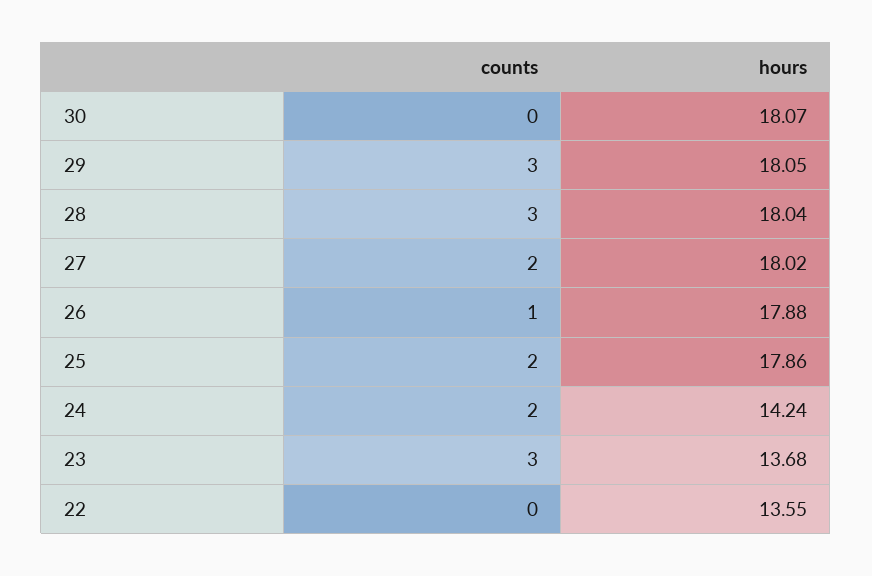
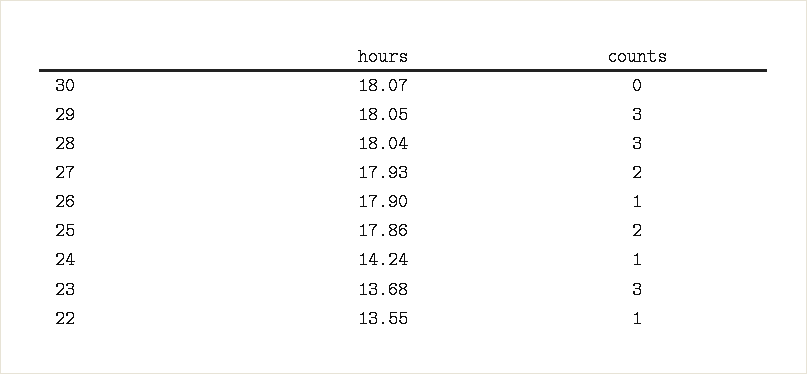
  {
    "counts": {
      "30": 0,
      "29": 3,
      "28": 3,
      "27": 2,
      "26": 1,
      "25": 2,
-     "24": 2,
+     "24": 1,
      "23": 3,
-     "22": 0
+     "22": 1
    },
    "hours": {
      "30": 18.07,
      "29": 18.05,
      "28": 18.04,
-     "27": 18.02,
+     "27": 17.93,
-     "26": 17.88,
+     "26": 17.9,
      "25": 17.86,
      "24": 14.24,
      "23": 13.68,
      "22": 13.55
    }
  }

